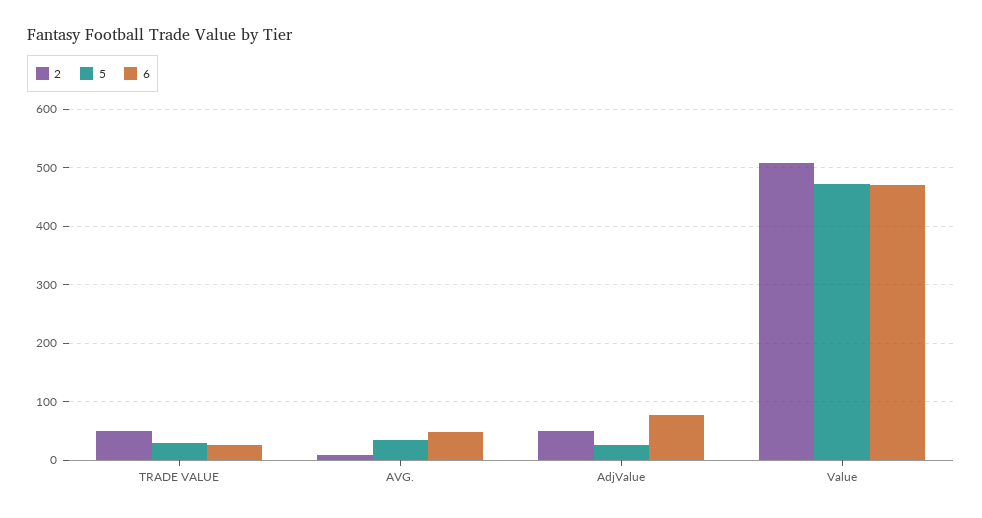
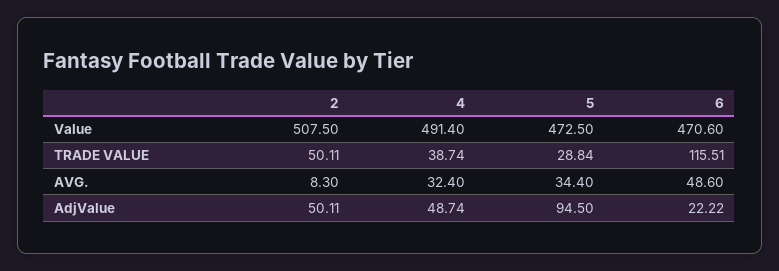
  {
    "2": {
      "TRADE VALUE": 50.11,
      "AVG.": 8.3,
      "AdjValue": 50.11,
      "Value": 507.5
    },
    "5": {
      "TRADE VALUE": 28.84,
      "AVG.": 34.4,
-     "AdjValue": 20,
+     "AdjValue": 94.5,
      "Value": 472.5
    },
    "6": {
-     "TRADE VALUE": 20,
+     "TRADE VALUE": 115.51,
      "AVG.": 48.6,
-     "AdjValue": 80,
+     "AdjValue": 22.22,
      "Value": 470.6
-   }
+   },
+   "4": {
+     "Value": 491.4,
+     "TRADE VALUE": 38.74,
+     "AVG.": 32.4,
+     "AdjValue": 48.74
+   }
  }

